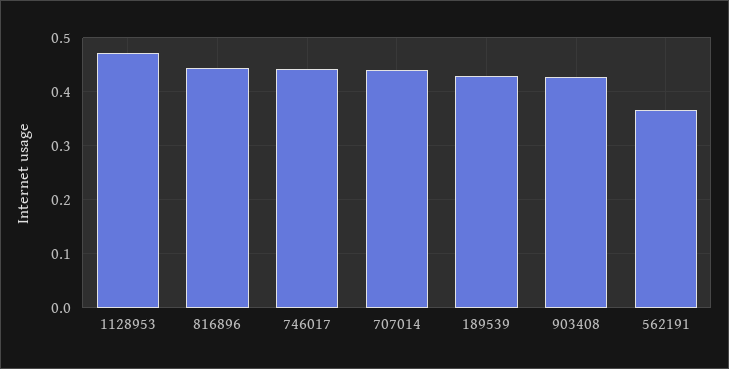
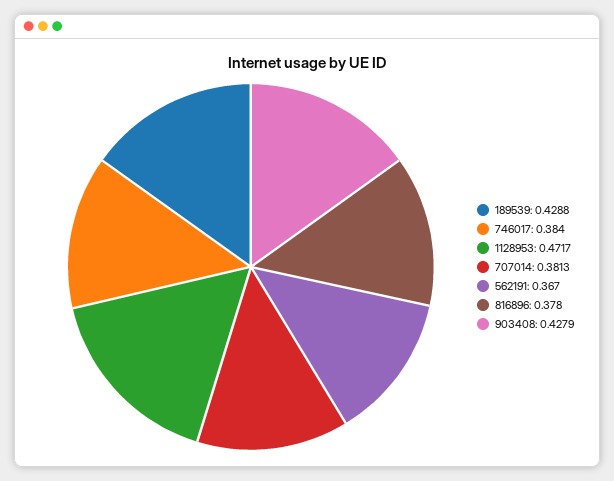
  {
    "1128953": 0.4717,
-   "816896": 0.44,
+   "816896": 0.378,
-   "746017": 0.44,
+   "746017": 0.384,
-   "707014": 0.44,
+   "707014": 0.3813,
    "189539": 0.4288,
    "903408": 0.4279,
    "562191": 0.367
  }

